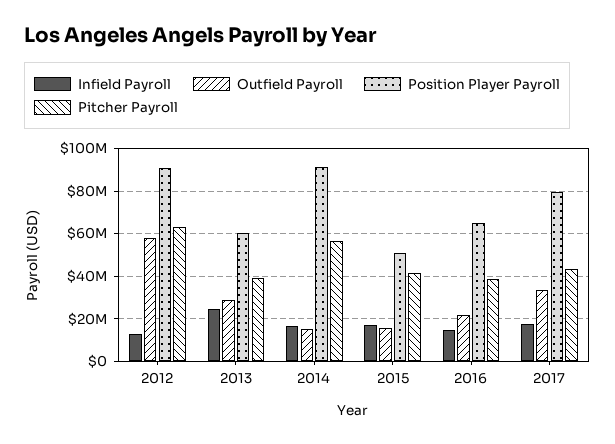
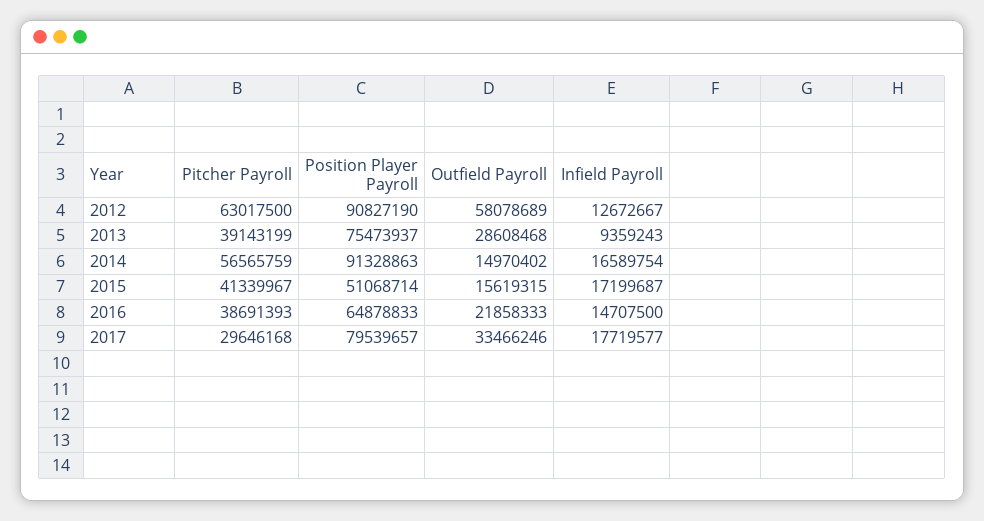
  {
    "Infield Payroll": {
      "2012": 12672667,
-     "2013": 25000000,
+     "2013": 9359243,
      "2014": 16589754,
      "2015": 17199687,
      "2016": 14707500,
      "2017": 17719577
    },
    "Outfield Payroll": {
      "2012": 58078689,
      "2013": 28608468,
      "2014": 14970402,
      "2015": 15619315,
      "2016": 21858333,
      "2017": 33466246
    },
    "Position Player Payroll": {
      "2012": 90827190,
-     "2013": 60000000,
+     "2013": 75473937,
      "2014": 91328863,
      "2015": 51068714,
      "2016": 64878833,
      "2017": 79539657
    },
    "Pitcher Payroll": {
      "2012": 63017500,
      "2013": 39143199,
      "2014": 56565759,
      "2015": 41339967,
      "2016": 38691393,
-     "2017": 45000000
+     "2017": 29646168
    }
  }

